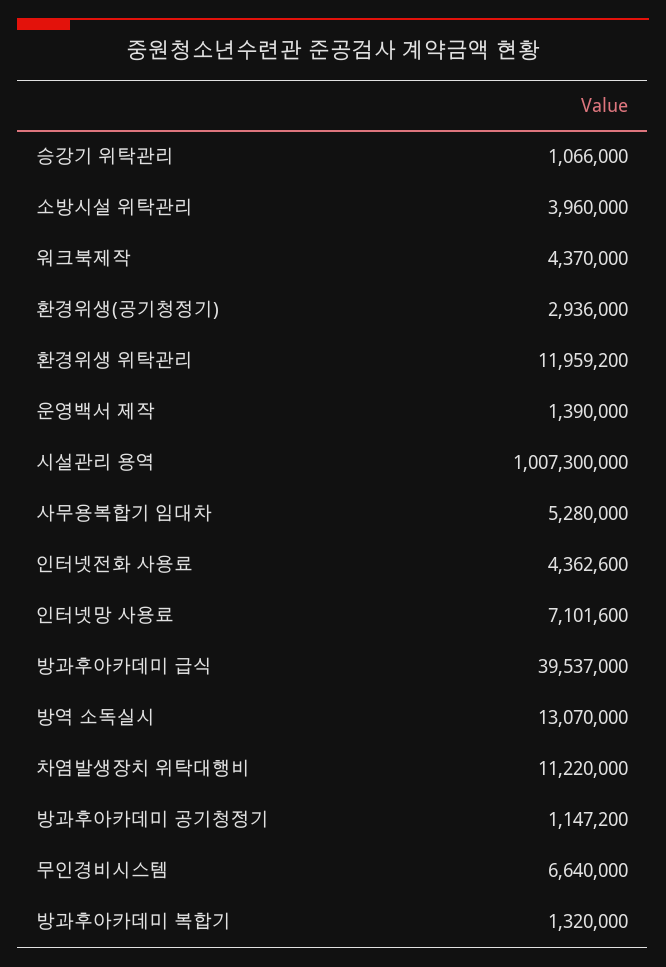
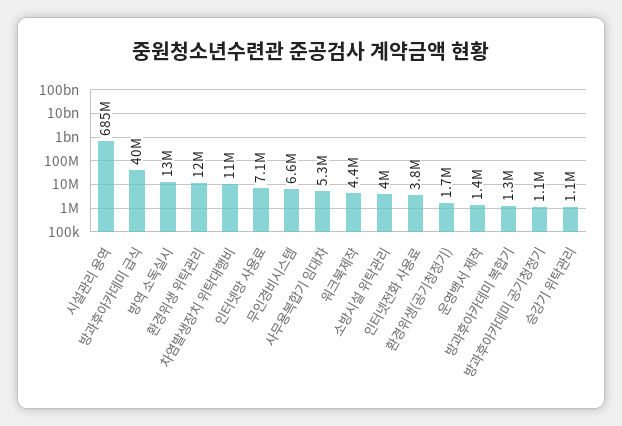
  {
    "승강기 위탁관리": 1066000,
    "소방시설 위탁관리": 3960000,
    "워크북제작": 4370000,
-   "환경위생(공기청정기)": 2936000,
+   "환경위생(공기청정기)": 1700000,
    "환경위생 위탁관리": 11959200,
    "운영백서 제작": 1390000,
-   "시설관리 용역": 1007300000,
+   "시설관리 용역": 685000000,
    "사무용복합기 임대차": 5280000,
-   "인터넷전화 사용료": 4362600,
+   "인터넷전화 사용료": 3800000,
    "인터넷망 사용료": 7101600,
    "방과후아카데미 급식": 39537000,
    "방역 소독실시": 13070000,
    "차염발생장치 위탁대행비": 11220000,
    "방과후아카데미 공기청정기": 1147200,
    "무인경비시스템": 6640000,
    "방과후아카데미 복합기": 1320000
  }

